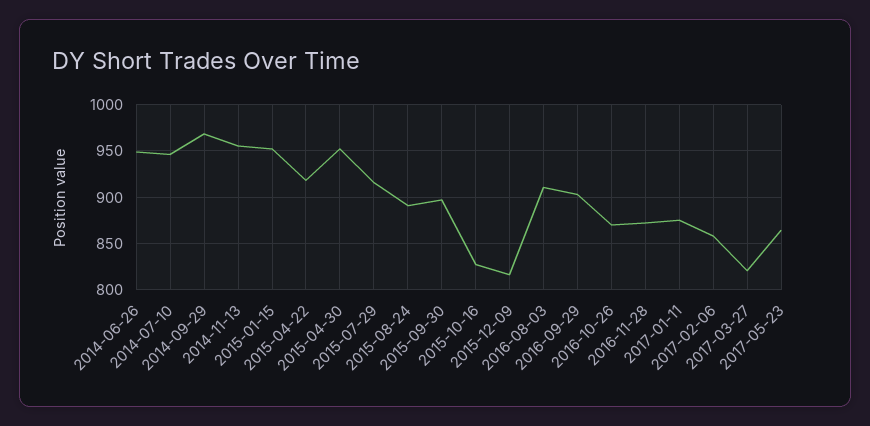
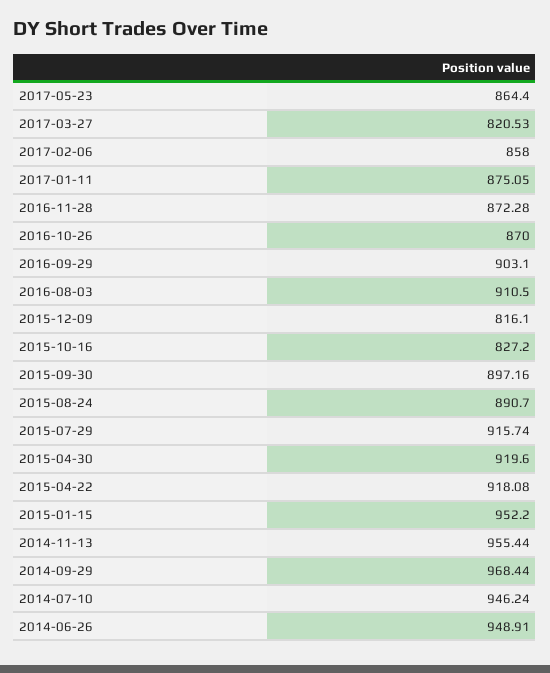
  {
    "2014-06-26": 948.91,
    "2014-07-10": 946.24,
    "2014-09-29": 968.44,
    "2014-11-13": 955.44,
    "2015-01-15": 952.2,
    "2015-04-22": 918.08,
-   "2015-04-30": 950,
+   "2015-04-30": 919.6,
    "2015-07-29": 915.74,
    "2015-08-24": 890.7,
    "2015-09-30": 897.16,
    "2015-10-16": 827.2,
    "2015-12-09": 816.1,
    "2016-08-03": 910.5,
    "2016-09-29": 903.1,
    "2016-10-26": 870,
    "2016-11-28": 872.28,
    "2017-01-11": 875.05,
    "2017-02-06": 858,
    "2017-03-27": 820.53,
    "2017-05-23": 864.4
  }

